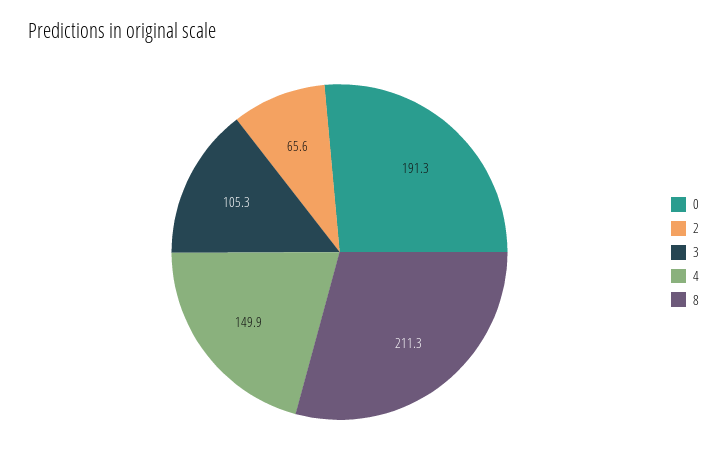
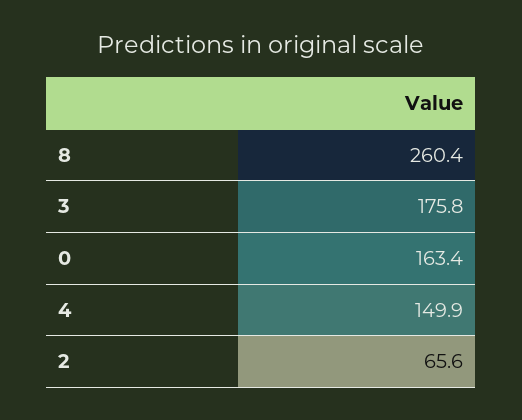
  {
-   "0": 191.3,
+   "0": 163.4,
    "2": 65.6,
-   "3": 105.3,
+   "3": 175.8,
    "4": 149.9,
-   "8": 211.3
+   "8": 260.4
  }

